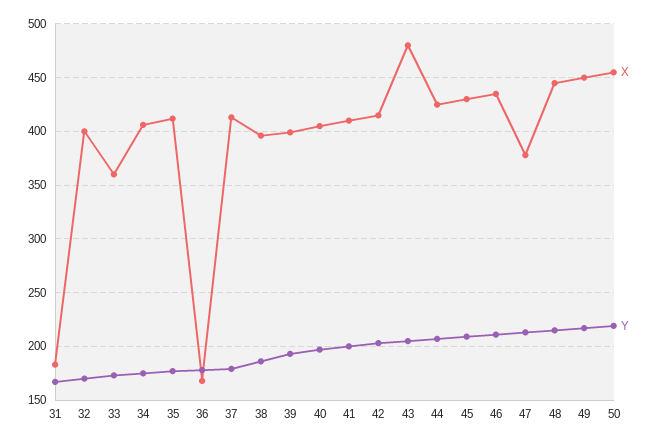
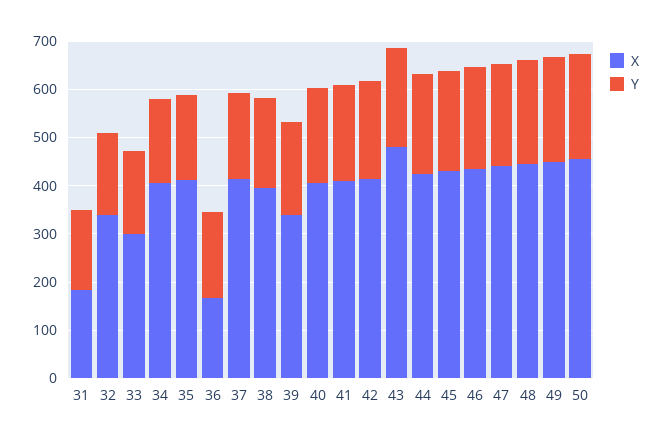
  {
    "X": {
      "31": 180,
-     "32": 400,
+     "32": 340,
-     "33": 360,
+     "33": 300,
      "34": 410,
      "35": 410,
      "36": 170,
      "37": 410,
      "38": 400,
-     "39": 400,
+     "39": 340,
      "40": 410,
      "41": 410,
      "42": 420,
      "43": 480,
      "44": 430,
      "45": 430,
      "46": 440,
-     "47": 380,
+     "47": 440,
      "48": 450,
      "49": 450,
      "50": 460
    },
    "Y": {
      "31": 170,
      "32": 170,
      "33": 170,
      "34": 180,
      "35": 180,
      "36": 180,
      "37": 180,
      "38": 190,
      "39": 190,
      "40": 200,
      "41": 200,
      "42": 200,
      "43": 210,
      "44": 210,
      "45": 210,
      "46": 210,
      "47": 210,
      "48": 220,
      "49": 220,
      "50": 220
    }
  }

